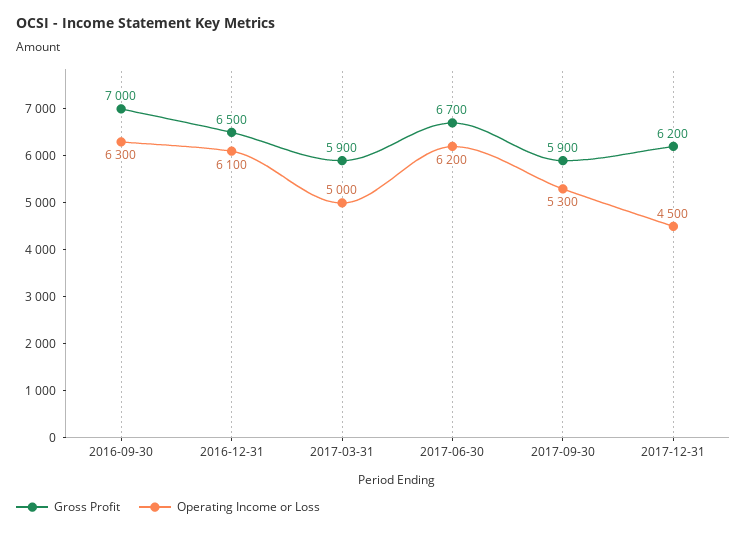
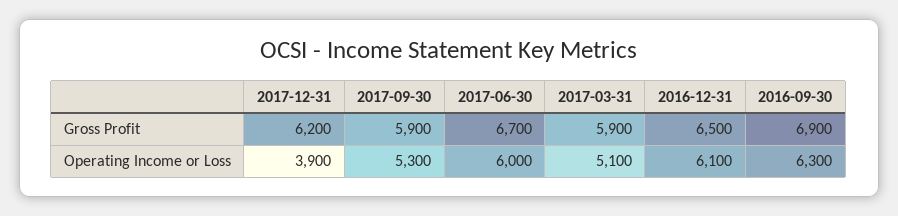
  {
    "Gross Profit": {
-     "2016-09-30": 7000,
+     "2016-09-30": 6900,
      "2016-12-31": 6500,
      "2017-03-31": 5900,
      "2017-06-30": 6700,
      "2017-09-30": 5900,
      "2017-12-31": 6200
    },
    "Operating Income or Loss": {
      "2016-09-30": 6300,
      "2016-12-31": 6100,
-     "2017-03-31": 5000,
+     "2017-03-31": 5100,
-     "2017-06-30": 6200,
+     "2017-06-30": 6000,
      "2017-09-30": 5300,
-     "2017-12-31": 4500
+     "2017-12-31": 3900
    }
  }

